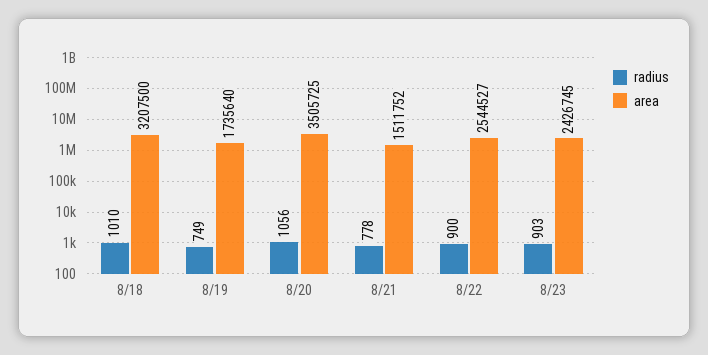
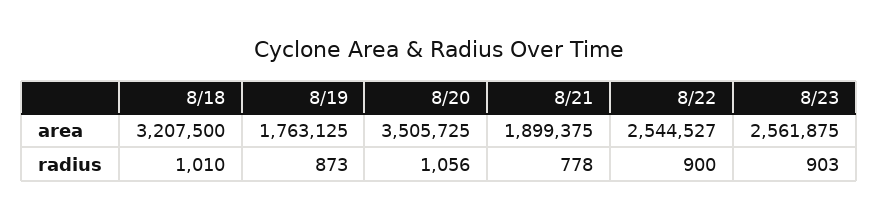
  {
    "radius": {
      "8/18": 1010,
-     "8/19": 749,
+     "8/19": 873,
      "8/20": 1056,
      "8/21": 778,
      "8/22": 900,
      "8/23": 903
    },
    "area": {
      "8/18": 3207500,
-     "8/19": 1735640,
+     "8/19": 1763125,
      "8/20": 3505725,
-     "8/21": 1511752,
+     "8/21": 1899375,
      "8/22": 2544527,
-     "8/23": 2426745
+     "8/23": 2561875
    }
  }

